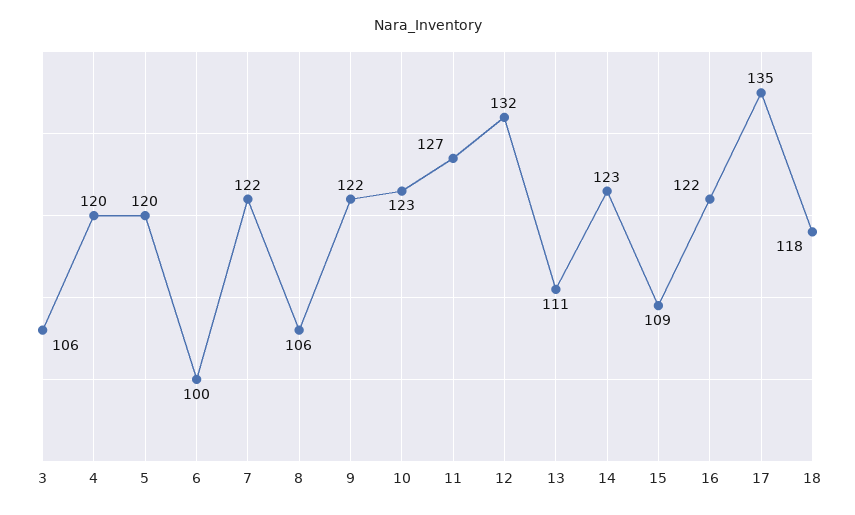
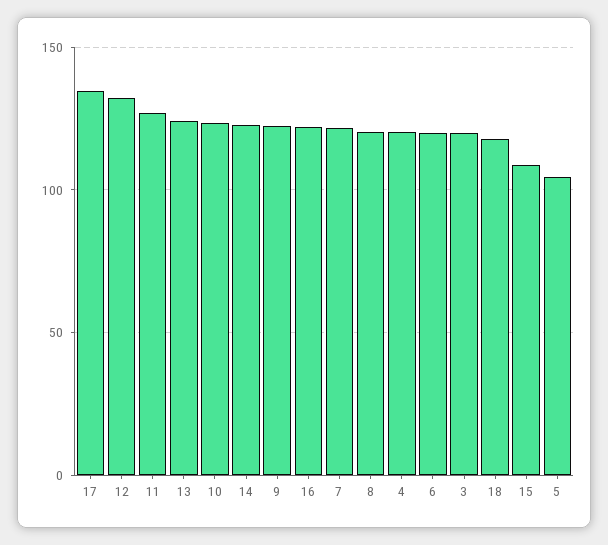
  {
-   "3": 106,
+   "3": 120,
    "4": 120,
-   "5": 120,
+   "5": 105,
-   "6": 100,
+   "6": 120,
    "7": 122,
-   "8": 106,
+   "8": 120,
    "9": 122,
    "10": 123,
    "11": 127,
    "12": 132,
-   "13": 111,
+   "13": 125,
    "14": 123,
    "15": 109,
    "16": 122,
    "17": 135,
    "18": 118
  }

